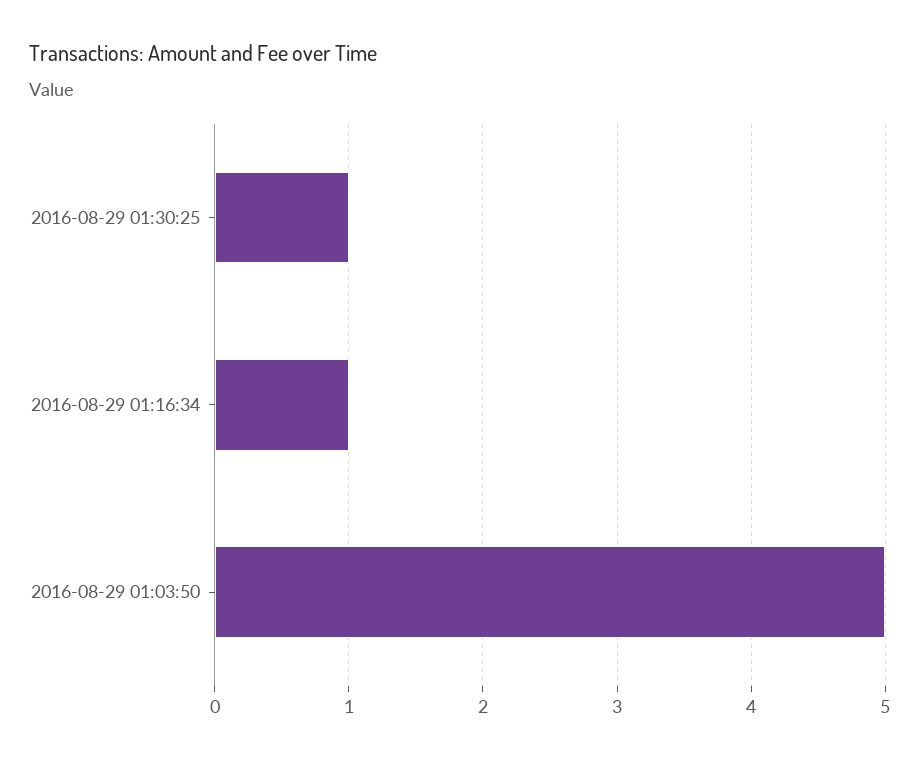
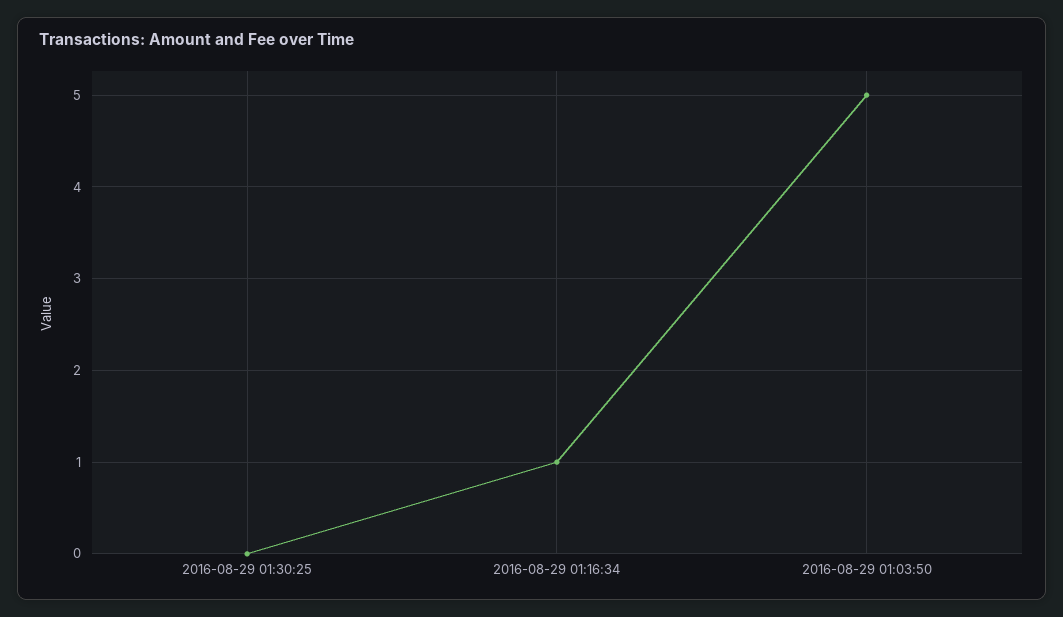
  {
-   "2016-08-29 01:30:25": 1,
+   "2016-08-29 01:30:25": 0,
    "2016-08-29 01:16:34": 1,
    "2016-08-29 01:03:50": 5
  }

